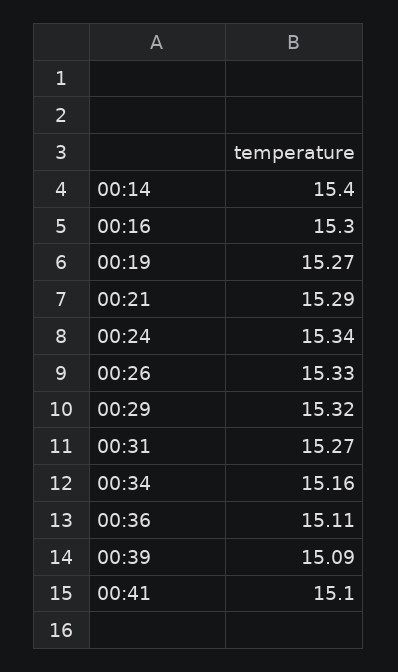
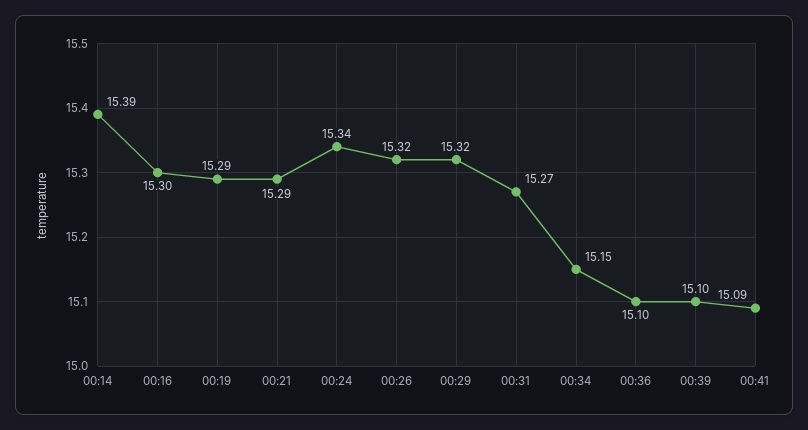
  {
-   "00:14": 15.4,
+   "00:14": 15.39,
    "00:16": 15.3,
-   "00:19": 15.27,
+   "00:19": 15.29,
    "00:21": 15.29,
    "00:24": 15.34,
-   "00:26": 15.33,
+   "00:26": 15.32,
    "00:29": 15.32,
    "00:31": 15.27,
-   "00:34": 15.16,
+   "00:34": 15.15,
-   "00:36": 15.11,
+   "00:36": 15.1,
-   "00:39": 15.09,
+   "00:39": 15.1,
-   "00:41": 15.1
+   "00:41": 15.09
  }

